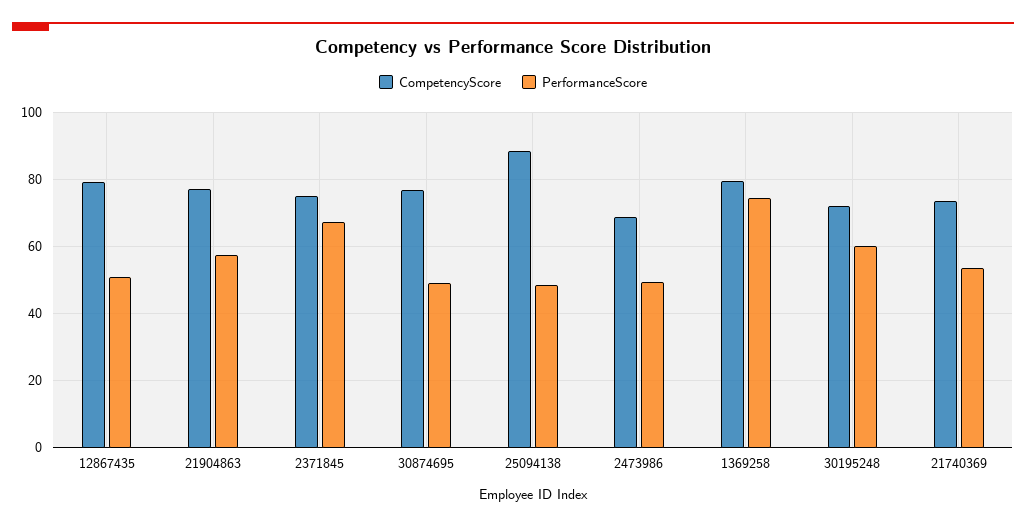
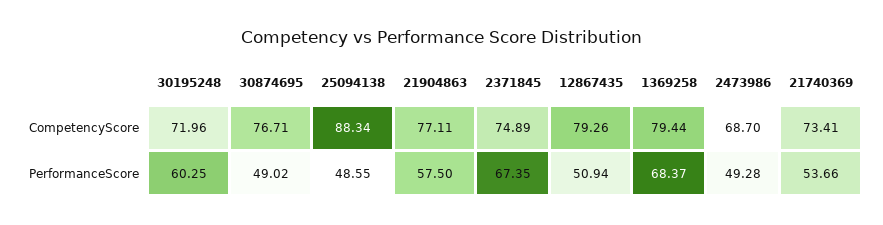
  {
    "CompetencyScore": {
      "12867435": 79.26,
      "21904863": 77.11,
      "2371845": 74.89,
      "30874695": 76.71,
      "25094138": 88.34,
      "2473986": 68.7,
      "1369258": 79.44,
      "30195248": 71.96,
      "21740369": 73.41
    },
    "PerformanceScore": {
      "12867435": 50.94,
      "21904863": 57.5,
      "2371845": 67.35,
      "30874695": 49.02,
      "25094138": 48.55,
      "2473986": 49.28,
-     "1369258": 74,
+     "1369258": 68.37,
      "30195248": 60.25,
      "21740369": 53.66
    }
  }

